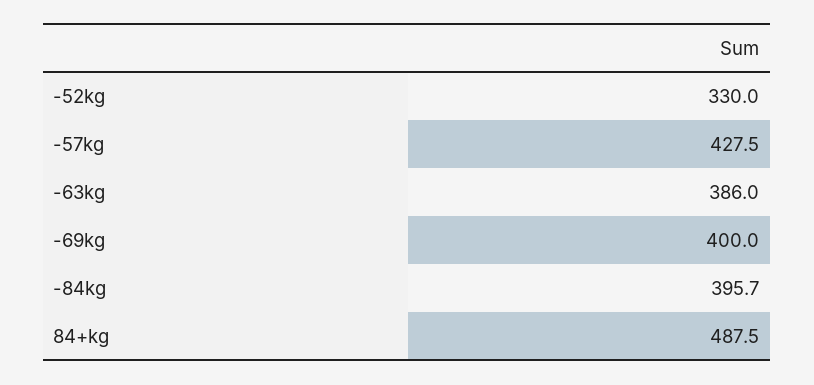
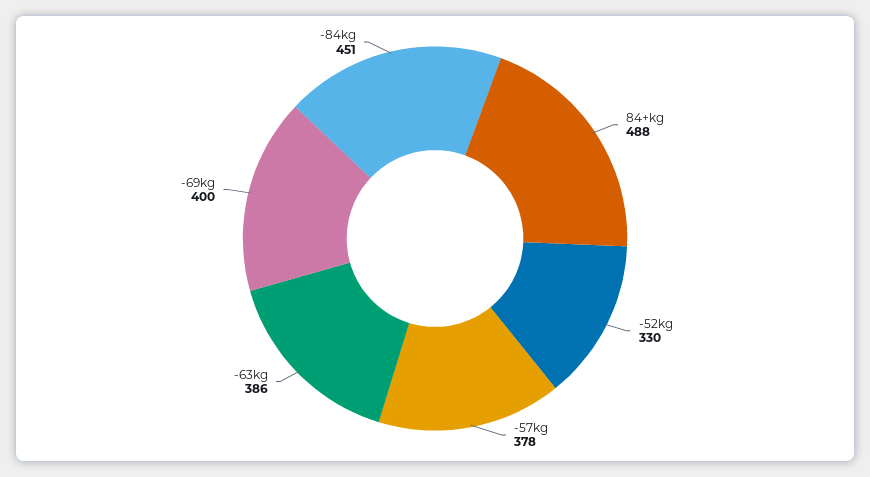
  {
    "-52kg": 330,
-   "-57kg": 427.5,
+   "-57kg": 378,
    "-63kg": 386,
    "-69kg": 400,
-   "-84kg": 395.7,
+   "-84kg": 451,
    "84+kg": 487.5
  }

